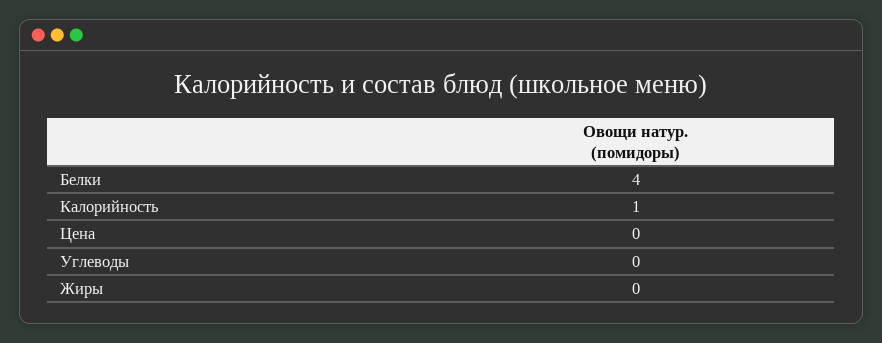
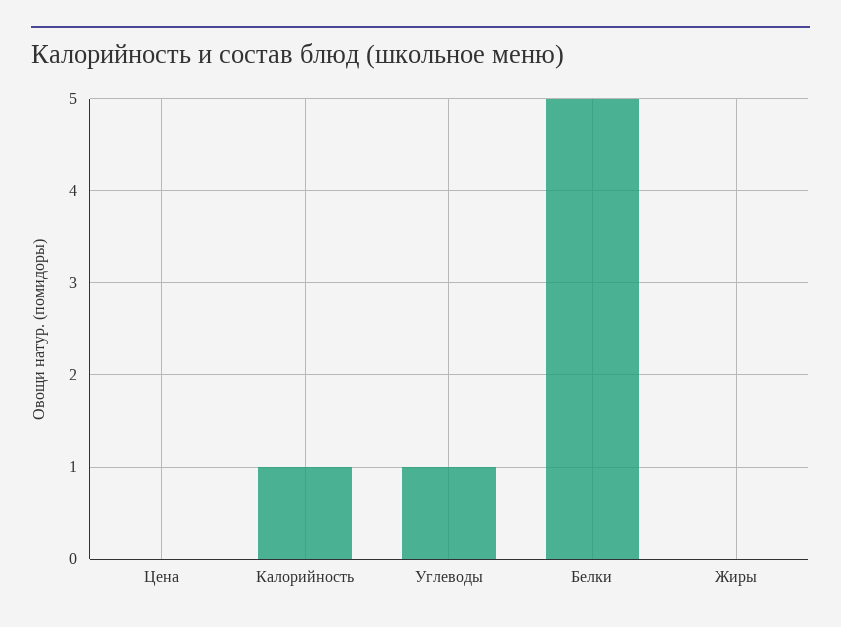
  {
-   "Белки": 4,
+   "Белки": 5,
    "Калорийность": 1,
    "Цена": 0,
-   "Углеводы": 0,
+   "Углеводы": 1,
    "Жиры": 0
  }

